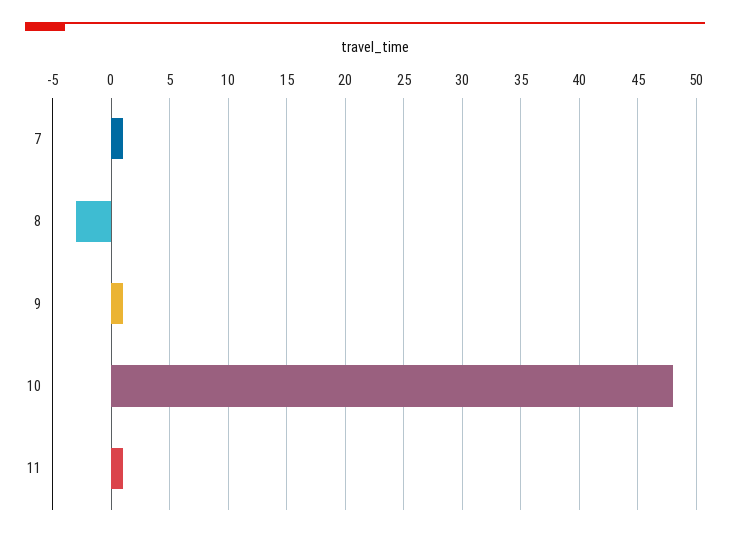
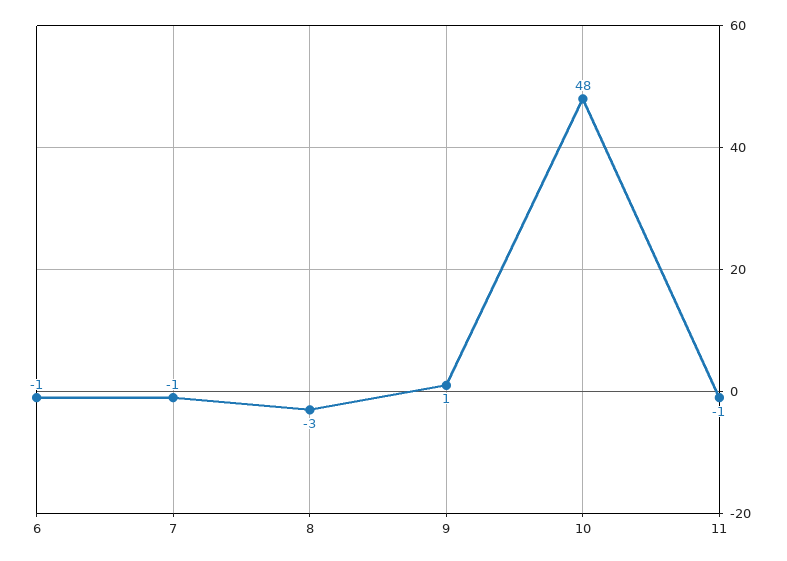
  {
-   "7": 1,
+   "7": -1,
    "8": -3,
    "9": 1,
    "10": 48,
-   "11": 1
+   "11": -1,
+   "6": -1
  }

